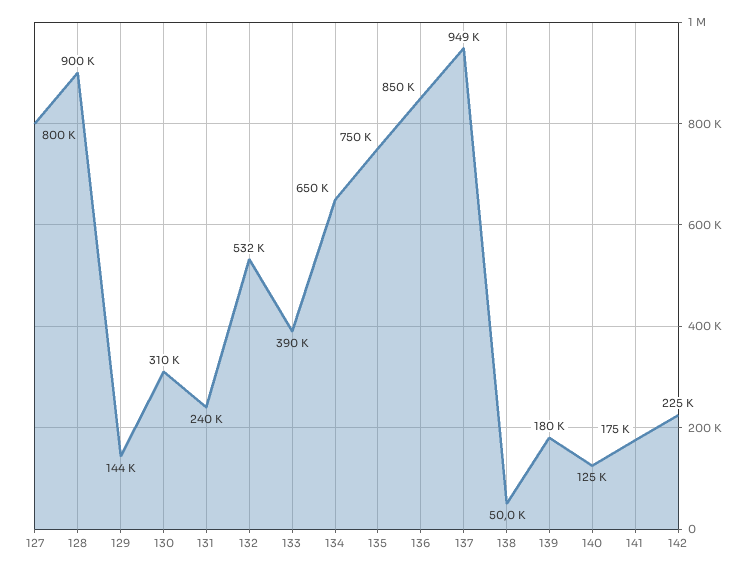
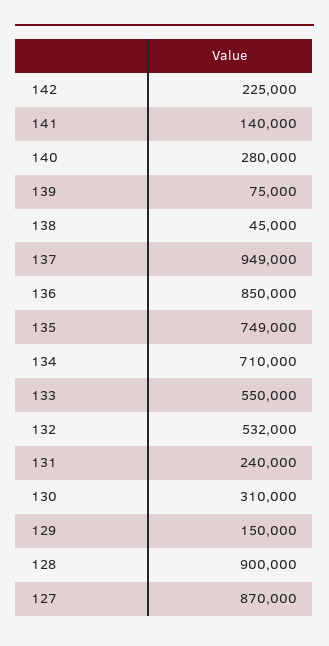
  {
-   "127": 800000,
+   "127": 870000,
    "128": 900000,
-   "129": 144000,
+   "129": 150000,
    "130": 310000,
    "131": 240000,
    "132": 532000,
-   "133": 390000,
+   "133": 550000,
-   "134": 650000,
+   "134": 710000,
-   "135": 750000,
+   "135": 749000,
    "136": 850000,
    "137": 949000,
-   "138": 50000,
+   "138": 45000,
-   "139": 180000,
+   "139": 75000,
-   "140": 125000,
+   "140": 280000,
-   "141": 175000,
+   "141": 140000,
    "142": 225000
  }

